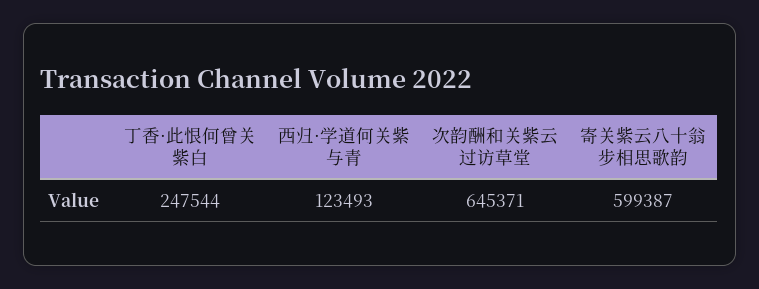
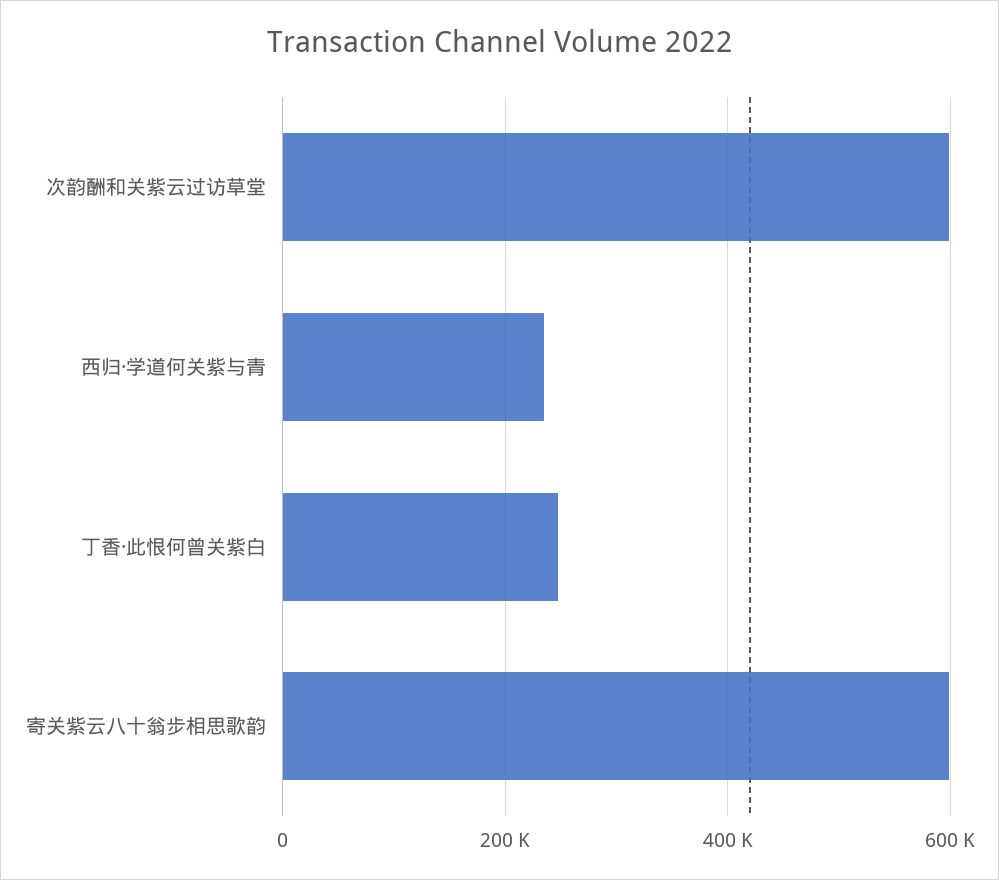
  {
    "丁香·此恨何曾关紫白": 247544,
-   "西归·学道何关紫与青": 123493,
+   "西归·学道何关紫与青": 240000,
-   "次韵酬和关紫云过访草堂": 645371,
+   "次韵酬和关紫云过访草堂": 600000,
    "寄关紫云八十翁步相思歌韵": 599387
  }

